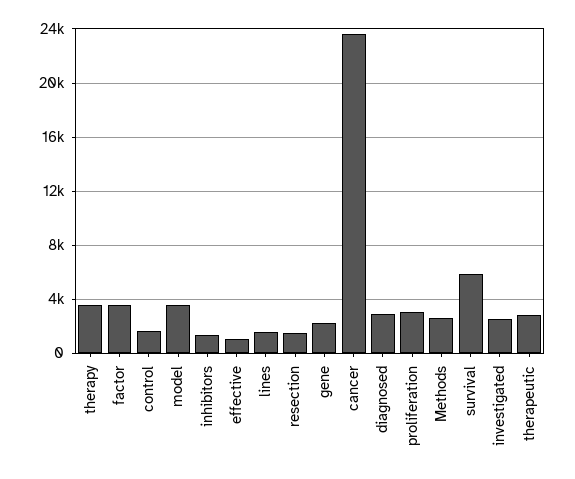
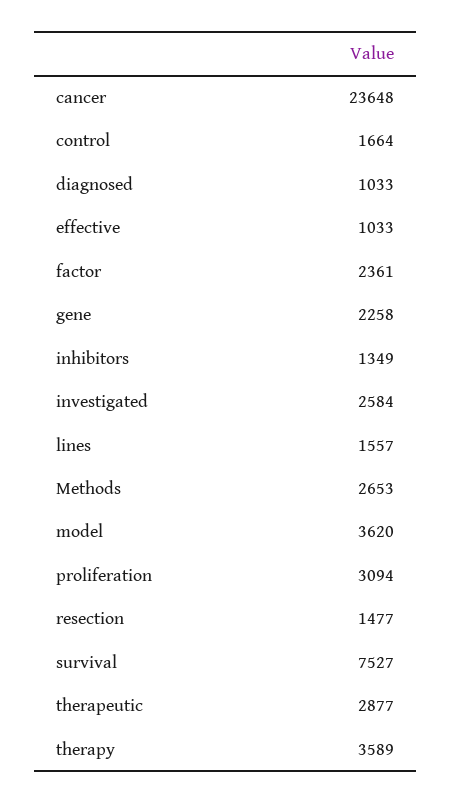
  {
    "therapy": 3589,
-   "factor": 3500,
+   "factor": 2361,
    "control": 1664,
    "model": 3620,
    "inhibitors": 1349,
    "effective": 1033,
    "lines": 1557,
    "resection": 1477,
    "gene": 2258,
    "cancer": 23648,
-   "diagnosed": 3000,
+   "diagnosed": 1033,
    "proliferation": 3094,
    "Methods": 2653,
-   "survival": 6000,
+   "survival": 7527,
    "investigated": 2584,
    "therapeutic": 2877
  }

